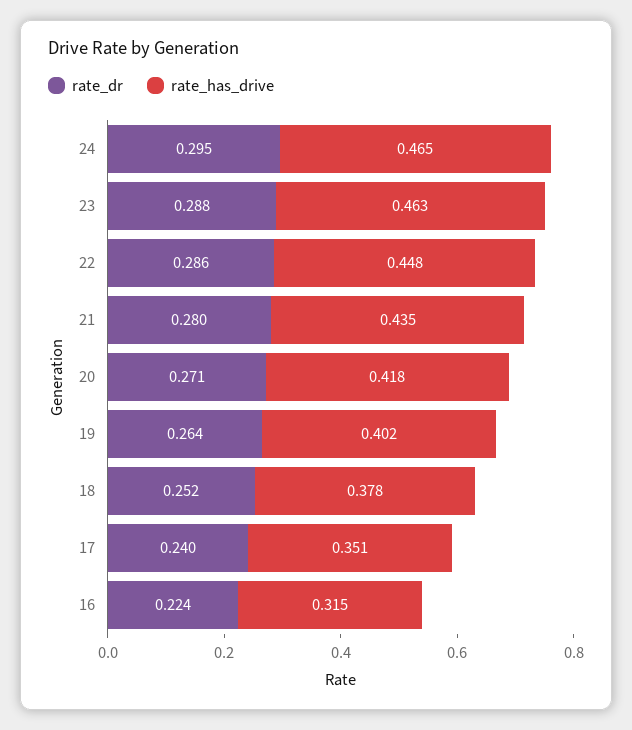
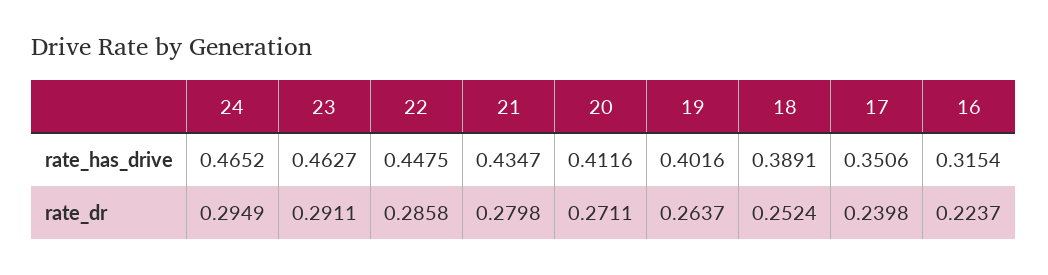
  {
    "rate_dr": {
      "24": 0.2949,
-     "23": 0.288,
+     "23": 0.2911,
      "22": 0.2858,
      "21": 0.2798,
      "20": 0.2711,
      "19": 0.2637,
      "18": 0.2524,
      "17": 0.2398,
      "16": 0.2237
    },
    "rate_has_drive": {
      "24": 0.4652,
      "23": 0.4627,
      "22": 0.4475,
      "21": 0.4347,
-     "20": 0.418,
+     "20": 0.4116,
      "19": 0.4016,
-     "18": 0.378,
+     "18": 0.3891,
      "17": 0.3506,
      "16": 0.3154
    }
  }

